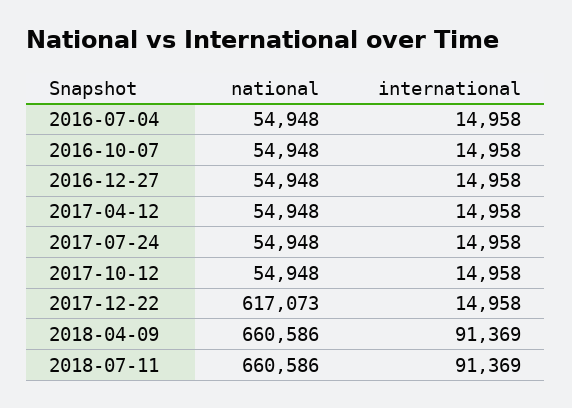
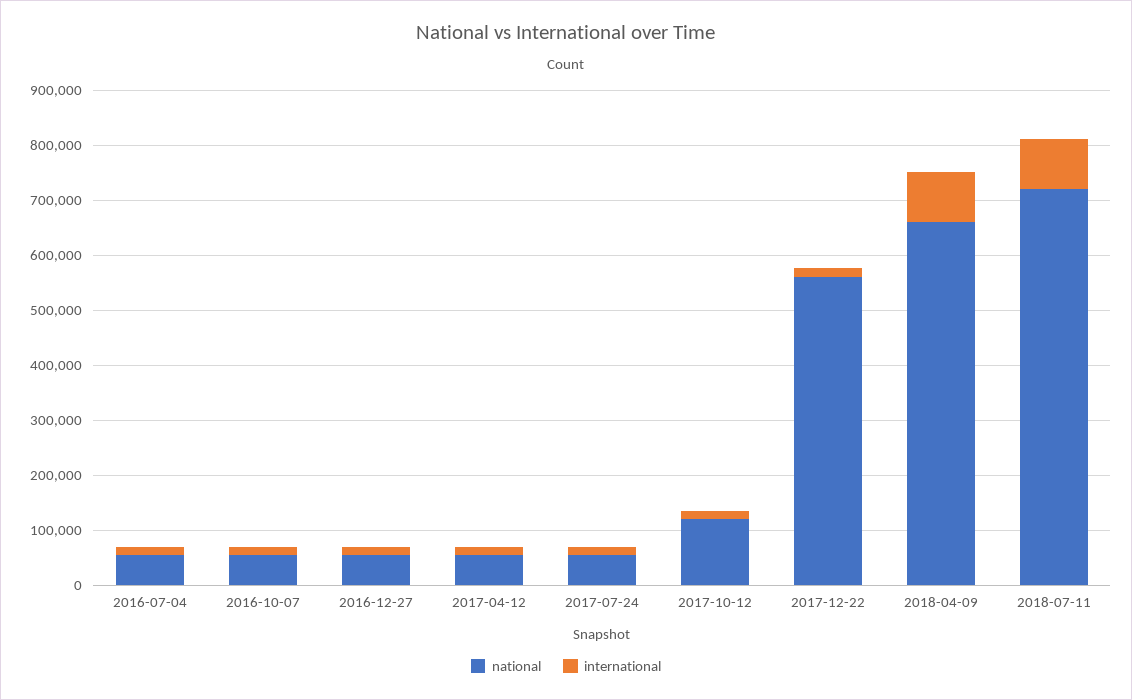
  {
    "national": {
      "2016-07-04": 54948,
      "2016-10-07": 54948,
      "2016-12-27": 54948,
      "2017-04-12": 54948,
      "2017-07-24": 54948,
-     "2017-10-12": 54948,
+     "2017-10-12": 120000,
-     "2017-12-22": 617073,
+     "2017-12-22": 560000,
      "2018-04-09": 660586,
-     "2018-07-11": 660586
+     "2018-07-11": 720000
    },
    "international": {
      "2016-07-04": 14958,
      "2016-10-07": 14958,
      "2016-12-27": 14958,
      "2017-04-12": 14958,
      "2017-07-24": 14958,
      "2017-10-12": 14958,
      "2017-12-22": 14958,
      "2018-04-09": 91369,
      "2018-07-11": 91369
    }
  }

